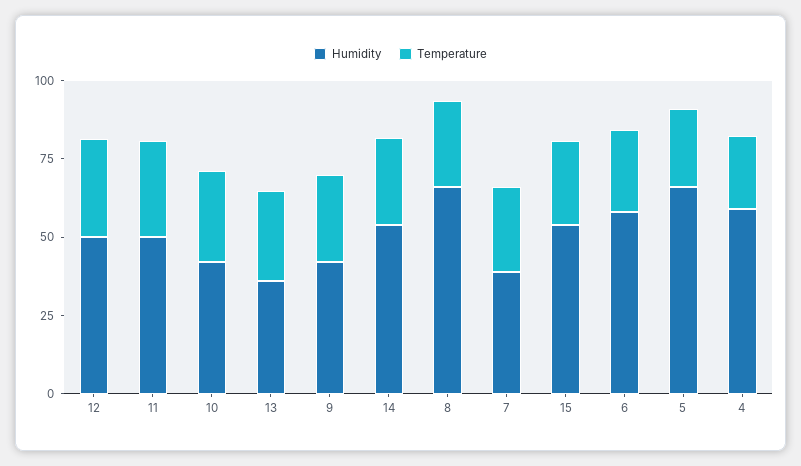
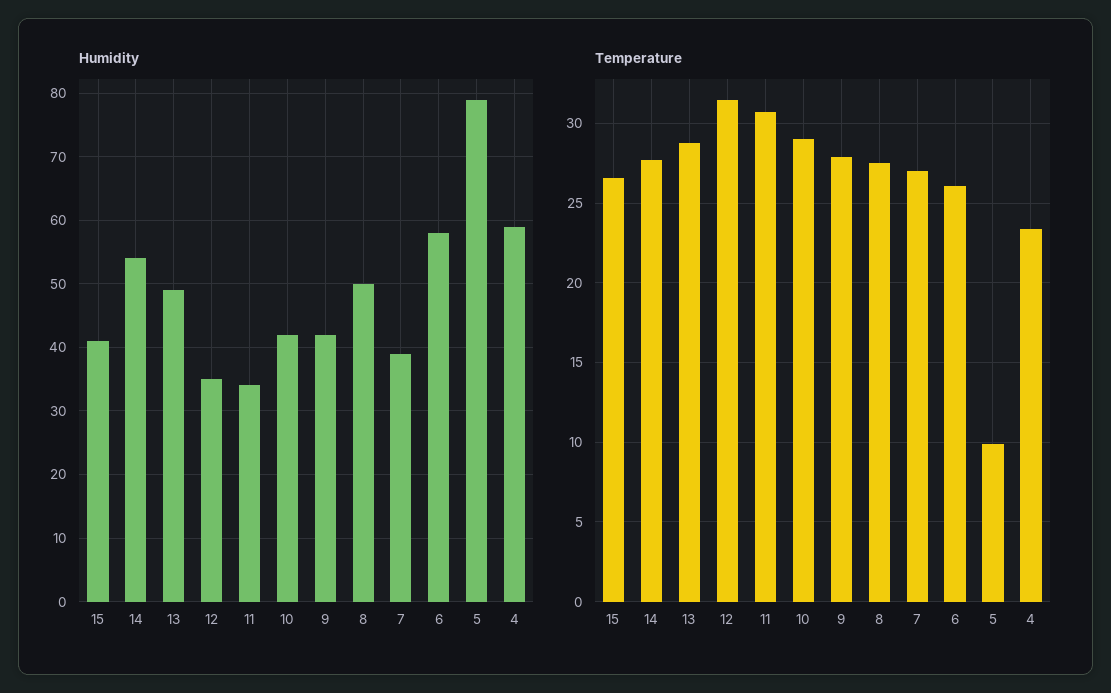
  {
    "Humidity": {
-     "12": 50,
+     "12": 35,
-     "11": 50,
+     "11": 34,
      "10": 42,
-     "13": 35,
+     "13": 49,
      "9": 42,
      "14": 54,
-     "8": 65,
+     "8": 50,
      "7": 39,
-     "15": 55,
+     "15": 41,
      "6": 58,
-     "5": 65,
+     "5": 79,
      "4": 59
    },
    "Temperature": {
      "12": 31.5,
      "11": 30.5,
      "10": 29,
      "13": 29,
      "9": 28,
      "14": 27.5,
      "8": 27.5,
      "7": 27,
      "15": 26.5,
      "6": 26,
-     "5": 25,
+     "5": 10,
      "4": 23.5
    }
  }

